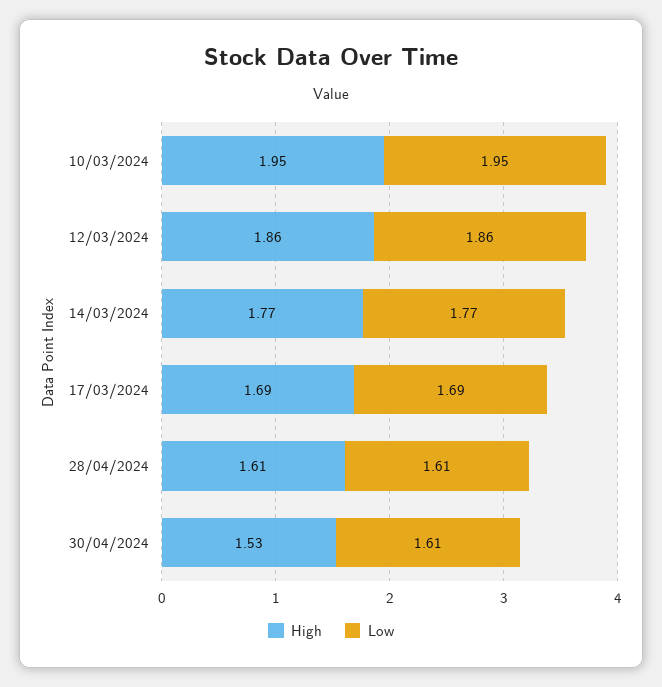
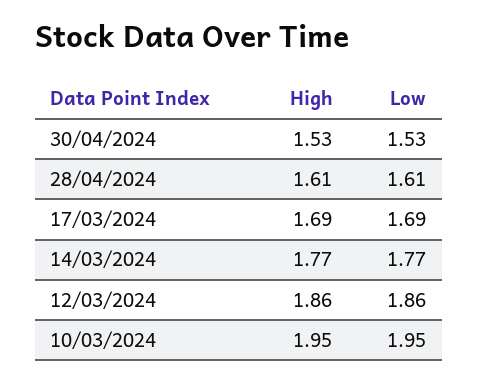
  {
    "High": {
      "10/03/2024": 1.95,
      "12/03/2024": 1.86,
      "14/03/2024": 1.77,
      "17/03/2024": 1.69,
      "28/04/2024": 1.61,
      "30/04/2024": 1.53
    },
    "Low": {
      "10/03/2024": 1.95,
      "12/03/2024": 1.86,
      "14/03/2024": 1.77,
      "17/03/2024": 1.69,
      "28/04/2024": 1.61,
-     "30/04/2024": 1.61
+     "30/04/2024": 1.53
    }
  }

